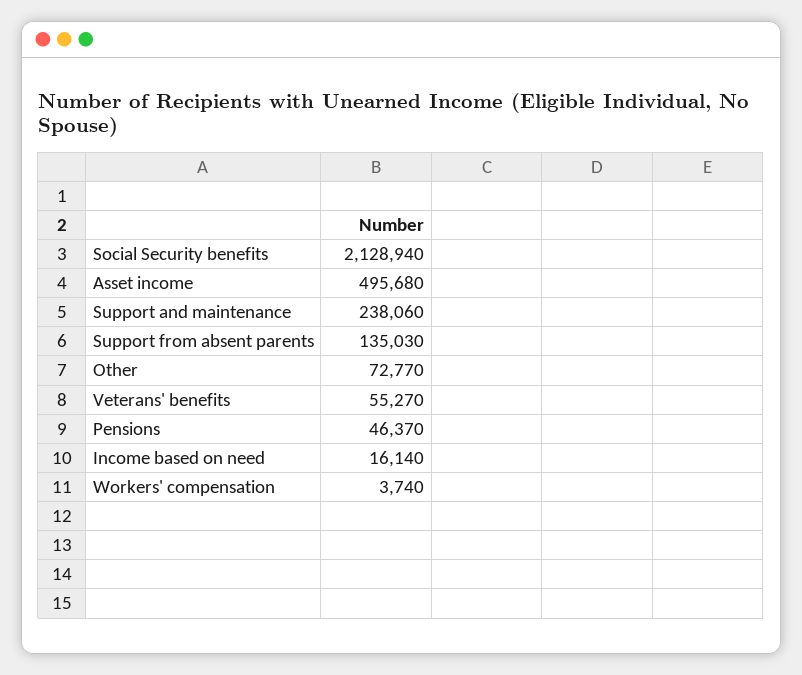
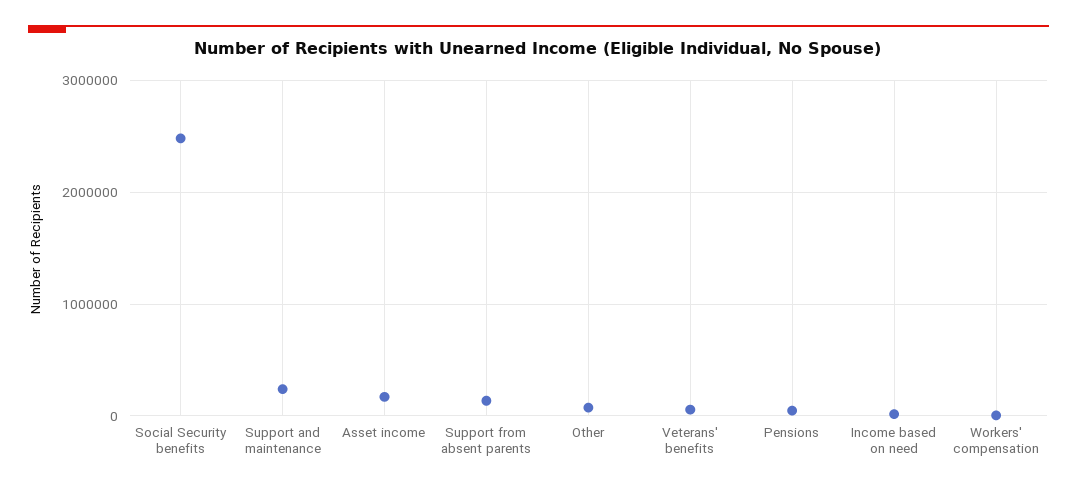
  {
-   "Social Security benefits": 2128940,
+   "Social Security benefits": 2500000,
-   "Asset income": 495680,
+   "Asset income": 200000,
    "Support and maintenance": 238060,
    "Support from absent parents": 135030,
    "Other": 72770,
    "Veterans' benefits": 55270,
    "Pensions": 46370,
    "Income based on need": 16140,
    "Workers' compensation": 3740
  }

